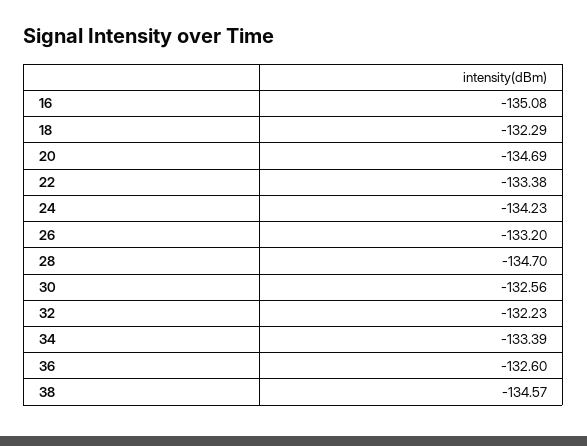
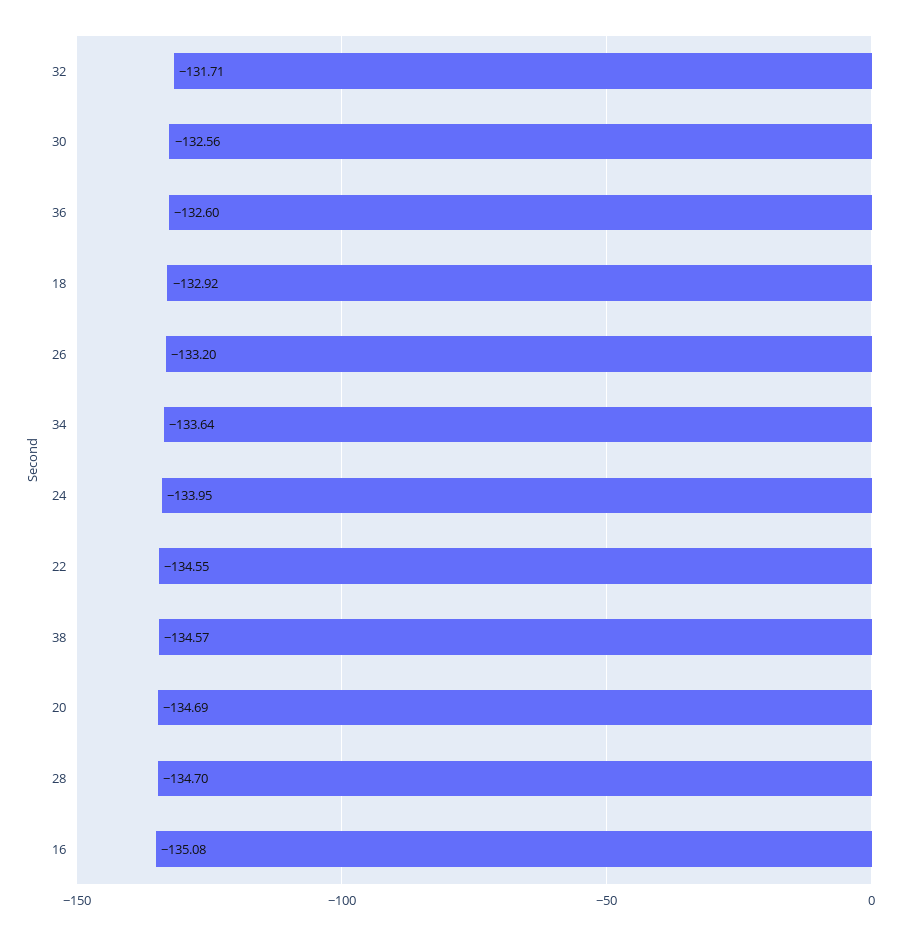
  {
    "16": -135.08,
-   "18": -132.29,
+   "18": -132.92,
    "20": -134.69,
-   "22": -133.38,
+   "22": -134.55,
-   "24": -134.23,
+   "24": -133.95,
    "26": -133.2,
    "28": -134.7,
    "30": -132.56,
-   "32": -132.23,
+   "32": -131.71,
-   "34": -133.39,
+   "34": -133.64,
    "36": -132.6,
    "38": -134.57
  }

